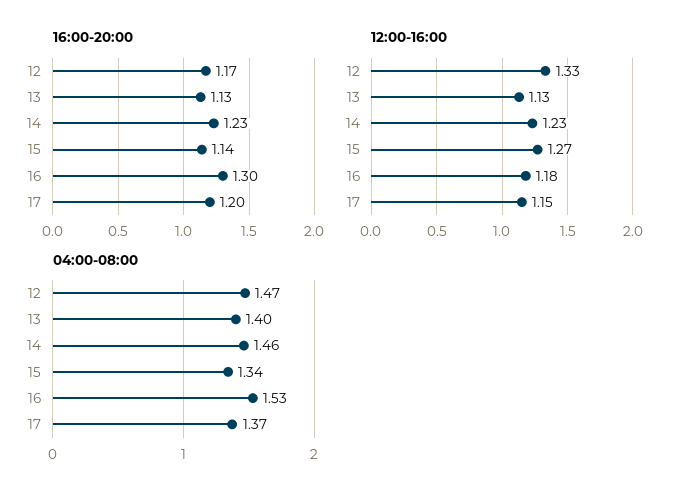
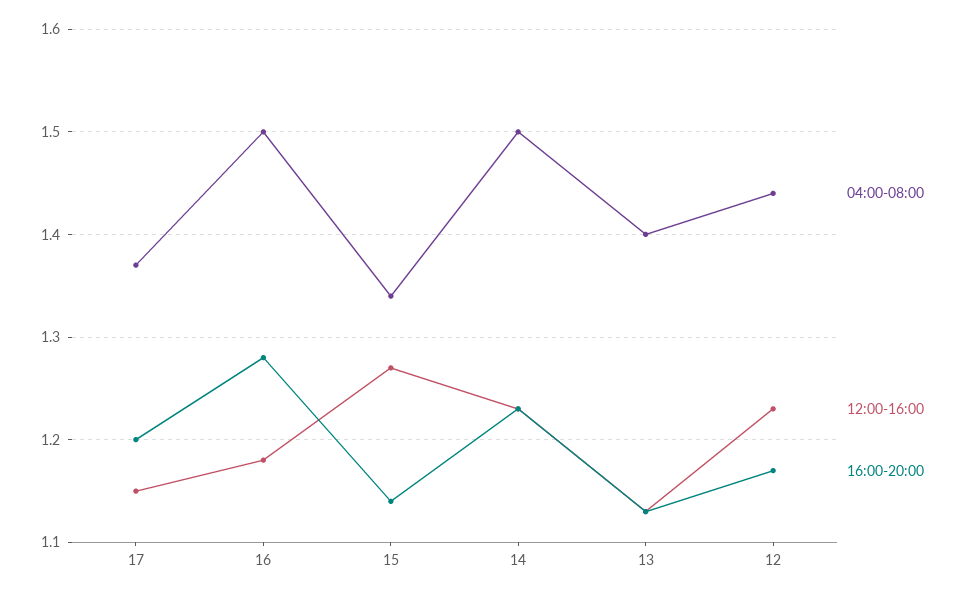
  {
    "16:00-20:00": {
      "12": 1.17,
      "13": 1.13,
      "14": 1.23,
      "15": 1.14,
-     "16": 1.3,
+     "16": 1.28,
      "17": 1.2
    },
    "12:00-16:00": {
-     "12": 1.33,
+     "12": 1.23,
      "13": 1.13,
      "14": 1.23,
      "15": 1.27,
      "16": 1.18,
      "17": 1.15
    },
    "04:00-08:00": {
-     "12": 1.47,
+     "12": 1.44,
      "13": 1.4,
-     "14": 1.46,
+     "14": 1.5,
      "15": 1.34,
-     "16": 1.53,
+     "16": 1.5,
      "17": 1.37
    }
  }

